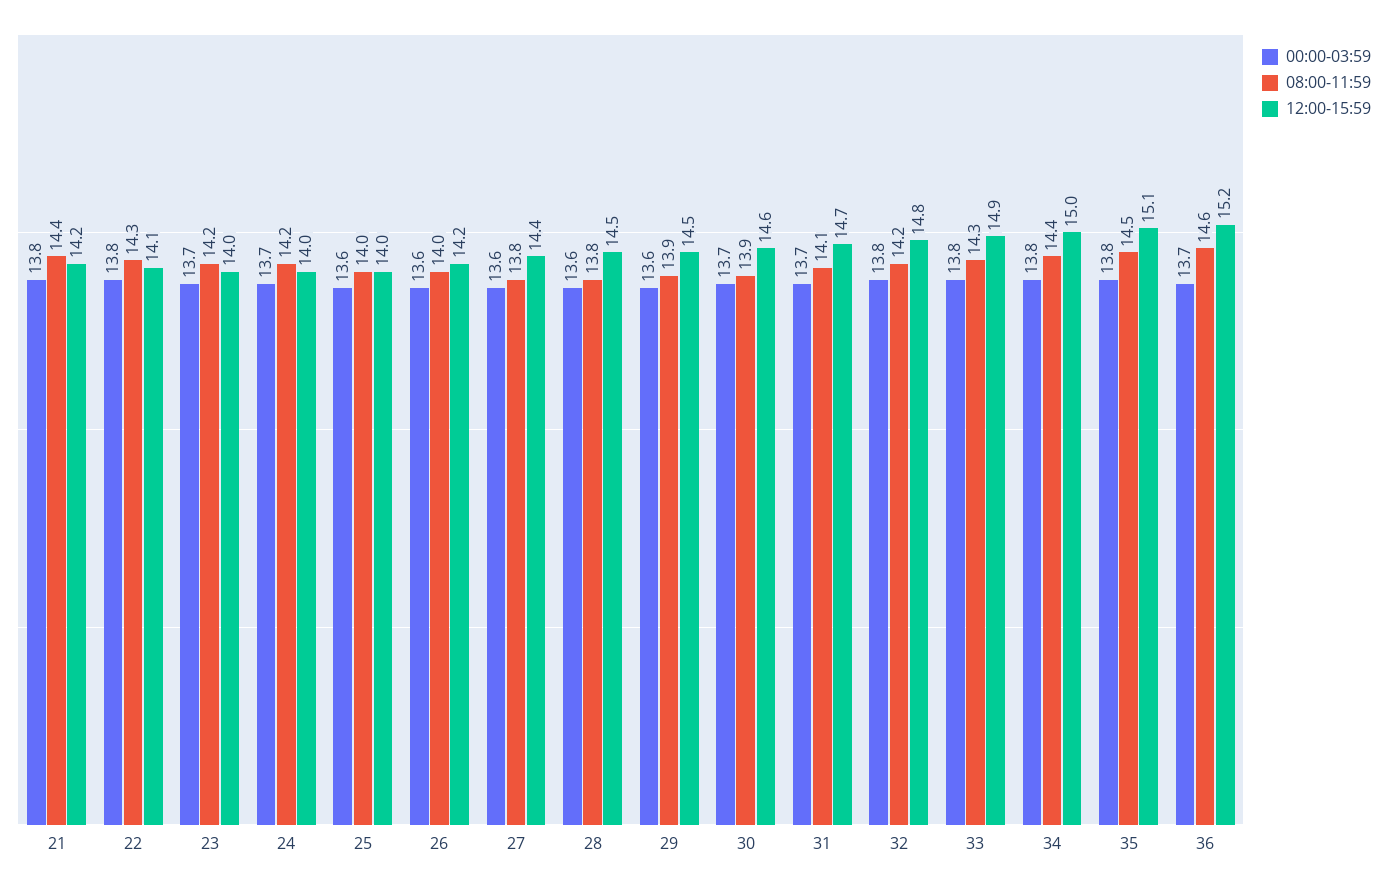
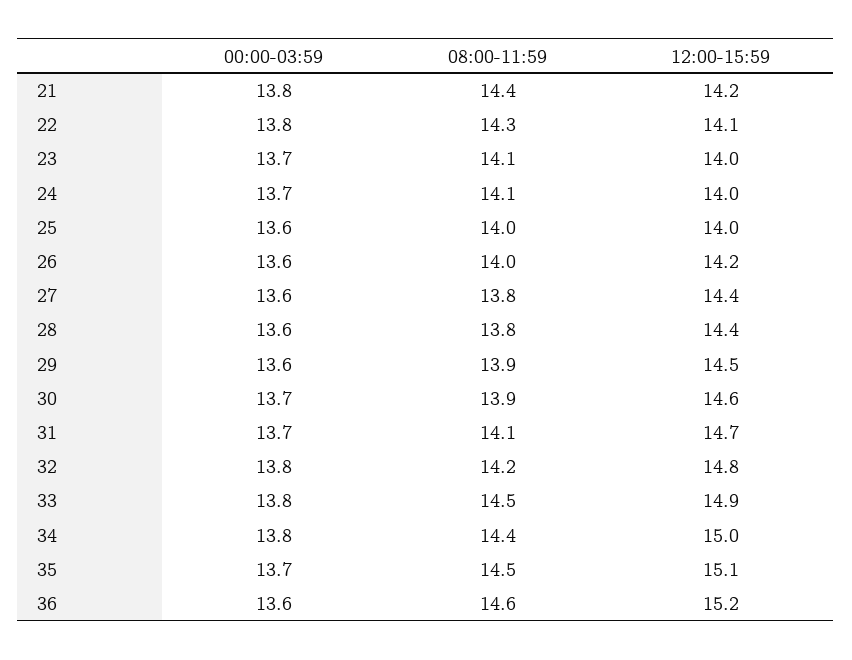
  {
    "00:00-03:59": {
      "21": 13.8,
      "22": 13.8,
      "23": 13.7,
      "24": 13.7,
      "25": 13.6,
      "26": 13.6,
      "27": 13.6,
      "28": 13.6,
      "29": 13.6,
      "30": 13.7,
      "31": 13.7,
      "32": 13.8,
      "33": 13.8,
      "34": 13.8,
-     "35": 13.8,
+     "35": 13.7,
-     "36": 13.7
+     "36": 13.6
    },
    "08:00-11:59": {
      "21": 14.4,
      "22": 14.3,
-     "23": 14.2,
+     "23": 14.1,
-     "24": 14.2,
+     "24": 14.1,
      "25": 14,
      "26": 14,
      "27": 13.8,
      "28": 13.8,
      "29": 13.9,
      "30": 13.9,
      "31": 14.1,
      "32": 14.2,
-     "33": 14.3,
+     "33": 14.5,
      "34": 14.4,
      "35": 14.5,
      "36": 14.6
    },
    "12:00-15:59": {
      "21": 14.2,
      "22": 14.1,
      "23": 14,
      "24": 14,
      "25": 14,
      "26": 14.2,
      "27": 14.4,
-     "28": 14.5,
+     "28": 14.4,
      "29": 14.5,
      "30": 14.6,
      "31": 14.7,
      "32": 14.8,
      "33": 14.9,
      "34": 15,
      "35": 15.1,
      "36": 15.2
    }
  }

